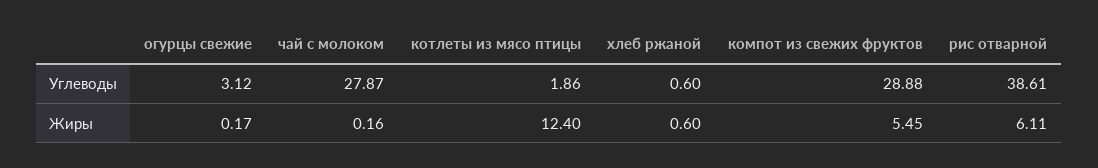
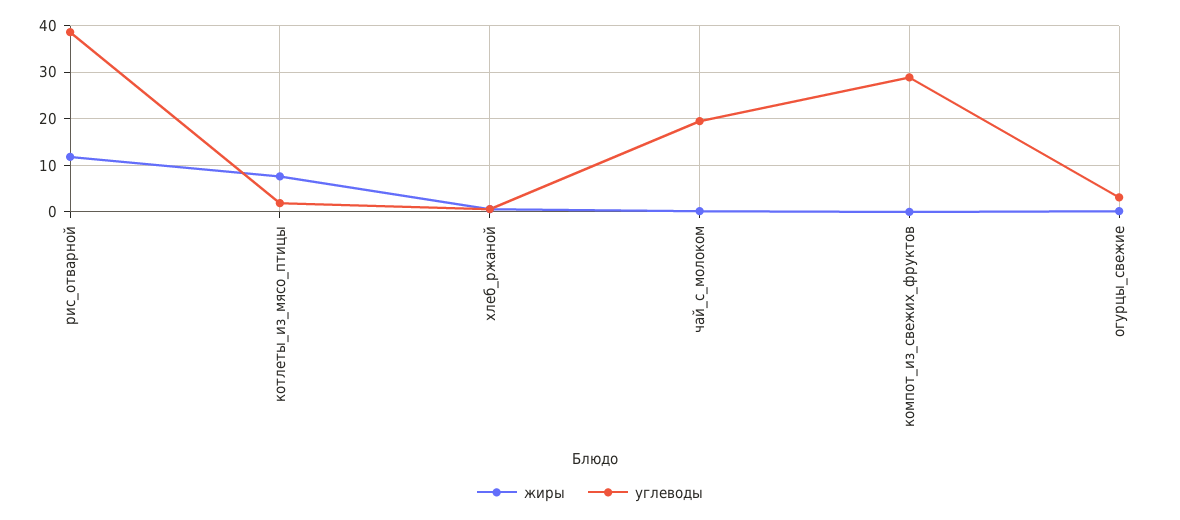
  {
    "Углеводы": {
      "огурцы свежие": 3.12,
-     "чай с молоком": 27.87,
+     "чай с молоком": 20,
      "котлеты из мясо птицы": 1.86,
      "хлеб ржаной": 0.6,
      "компот из свежих фруктов": 28.88,
      "рис отварной": 38.61
    },
    "Жиры": {
      "огурцы свежие": 0.17,
      "чай с молоком": 0.16,
-     "котлеты из мясо птицы": 12.4,
+     "котлеты из мясо птицы": 8,
      "хлеб ржаной": 0.6,
-     "компот из свежих фруктов": 5.45,
+     "компот из свежих фруктов": 0,
-     "рис отварной": 6.11
+     "рис отварной": 12
    }
  }

